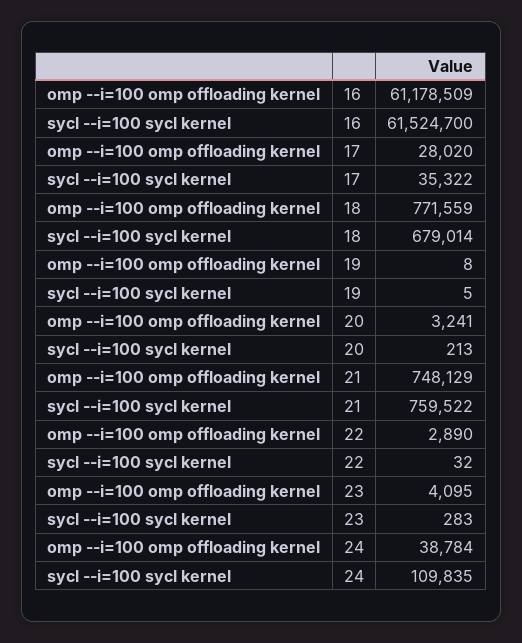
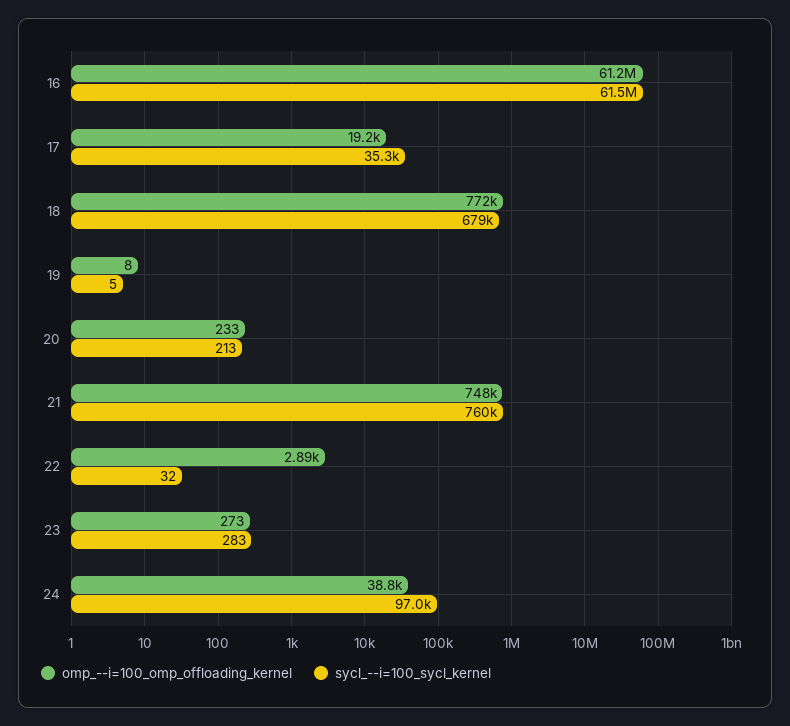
  {
    "omp --i=100 omp offloading kernel": {
      "16": 61178509,
-     "17": 28020,
+     "17": 19200,
      "18": 771559,
      "19": 8,
-     "20": 3241,
+     "20": 233,
      "21": 748129,
      "22": 2890,
-     "23": 4095,
+     "23": 273,
      "24": 38784
    },
    "sycl --i=100 sycl kernel": {
      "16": 61524700,
      "17": 35322,
      "18": 679014,
      "19": 5,
      "20": 213,
      "21": 759522,
      "22": 32,
      "23": 283,
-     "24": 109835
+     "24": 97000
    }
  }

